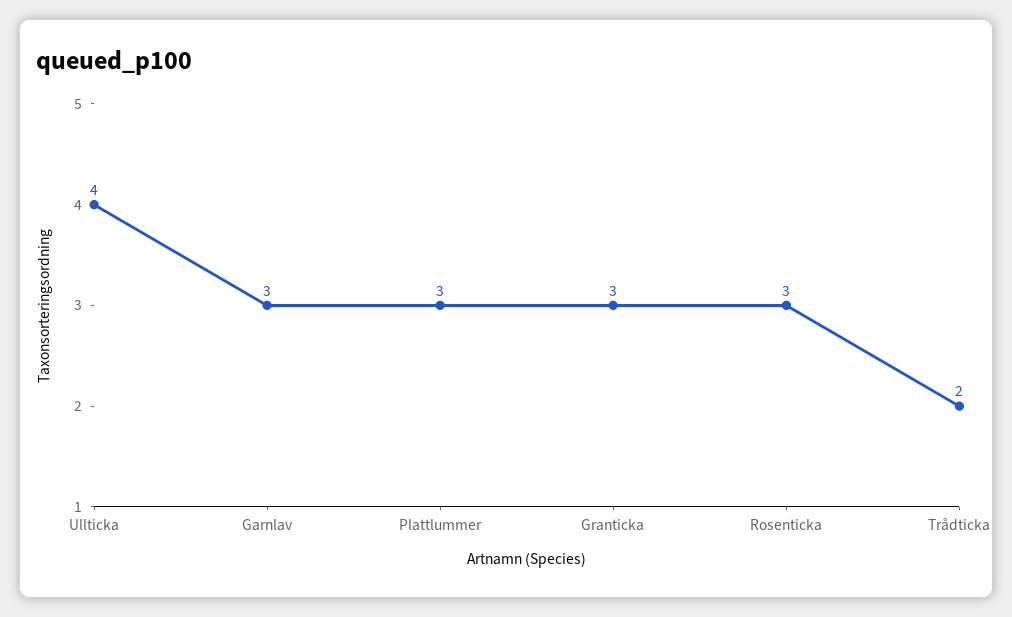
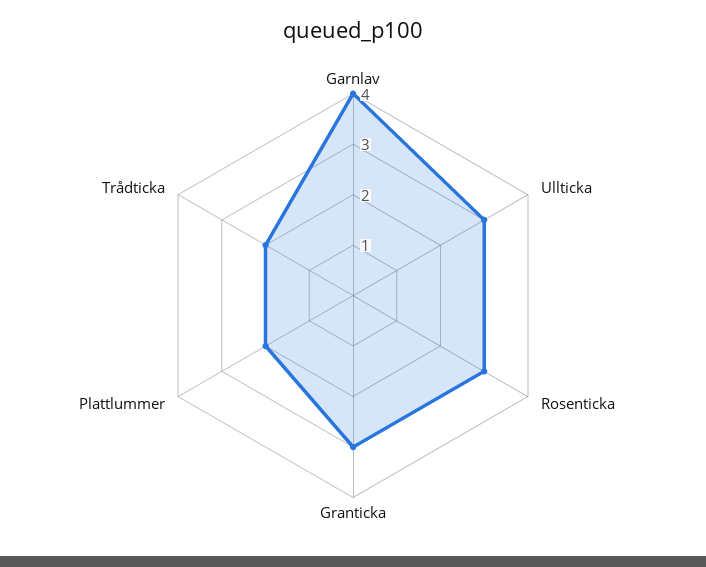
  {
-   "Ullticka": 4,
+   "Ullticka": 3,
-   "Garnlav": 3,
+   "Garnlav": 4,
-   "Plattlummer": 3,
+   "Plattlummer": 2,
    "Granticka": 3,
    "Rosenticka": 3,
    "Trådticka": 2
  }

